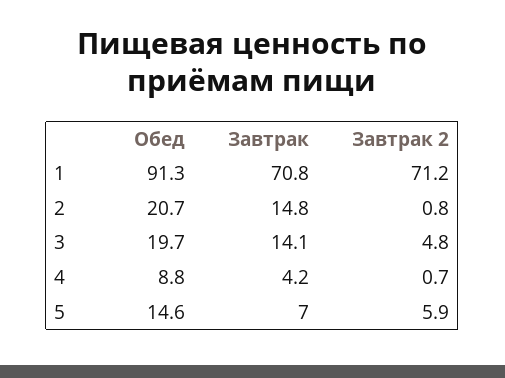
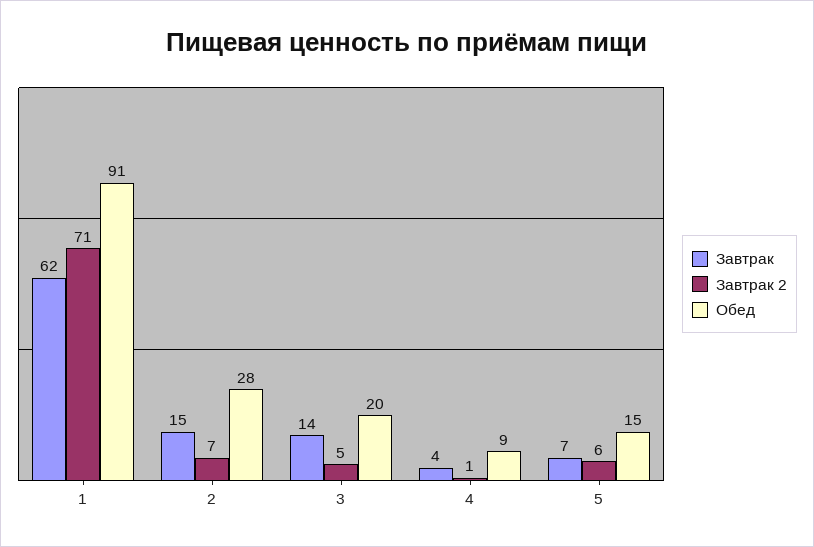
  {
    "Обед": {
      "1": 91.3,
-     "2": 20.7,
+     "2": 28,
      "3": 19.7,
      "4": 8.8,
      "5": 14.6
    },
    "Завтрак": {
-     "1": 70.8,
+     "1": 62,
      "2": 14.8,
      "3": 14.1,
      "4": 4.2,
      "5": 7
    },
    "Завтрак 2": {
      "1": 71.2,
-     "2": 0.8,
+     "2": 7,
      "3": 4.8,
      "4": 0.7,
      "5": 5.9
    }
  }

